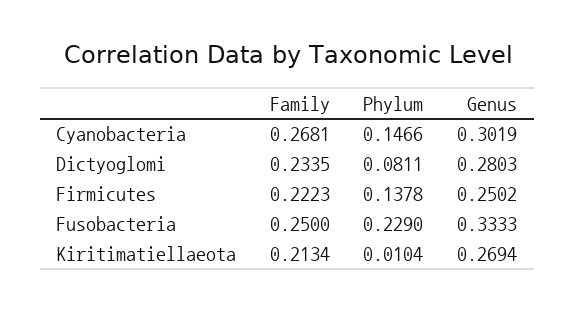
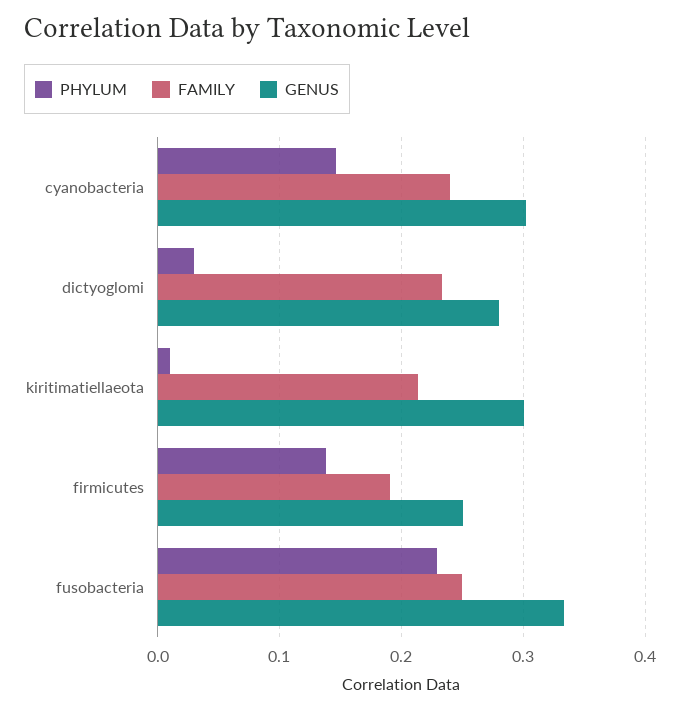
  {
    "Family": {
-     "Cyanobacteria": 0.2681,
+     "Cyanobacteria": 0.24,
      "Dictyoglomi": 0.2335,
-     "Firmicutes": 0.2223,
+     "Firmicutes": 0.19,
      "Fusobacteria": 0.25,
      "Kiritimatiellaeota": 0.2134
    },
    "Phylum": {
      "Cyanobacteria": 0.1466,
-     "Dictyoglomi": 0.0811,
+     "Dictyoglomi": 0.03,
      "Firmicutes": 0.1378,
      "Fusobacteria": 0.229,
      "Kiritimatiellaeota": 0.0104
    },
    "Genus": {
      "Cyanobacteria": 0.3019,
      "Dictyoglomi": 0.2803,
      "Firmicutes": 0.2502,
      "Fusobacteria": 0.3333,
-     "Kiritimatiellaeota": 0.2694
+     "Kiritimatiellaeota": 0.3
    }
  }

